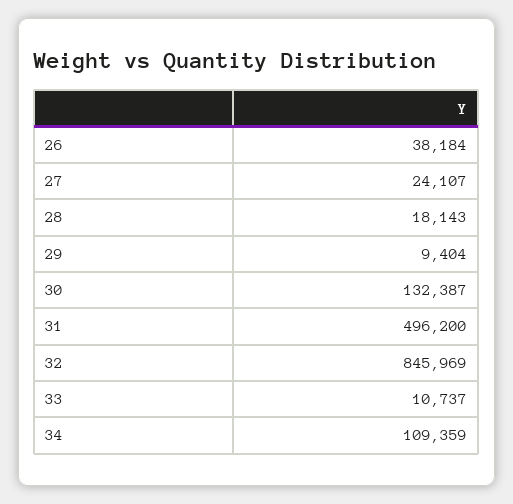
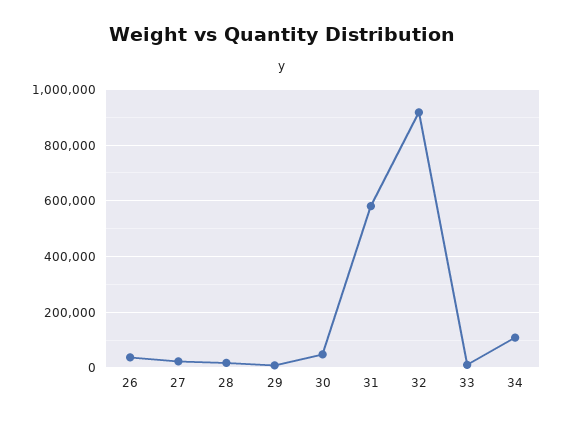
  {
    "26": 38184,
    "27": 24107,
    "28": 18143,
    "29": 9404,
-   "30": 132387,
+   "30": 50000,
-   "31": 496200,
+   "31": 575000,
-   "32": 845969,
+   "32": 925000,
    "33": 10737,
    "34": 109359
  }

